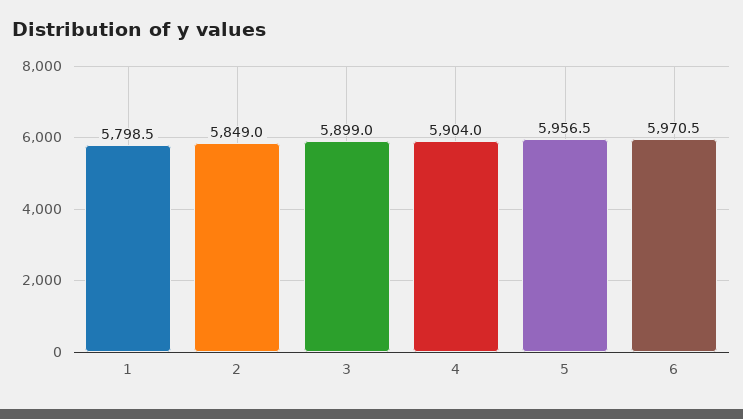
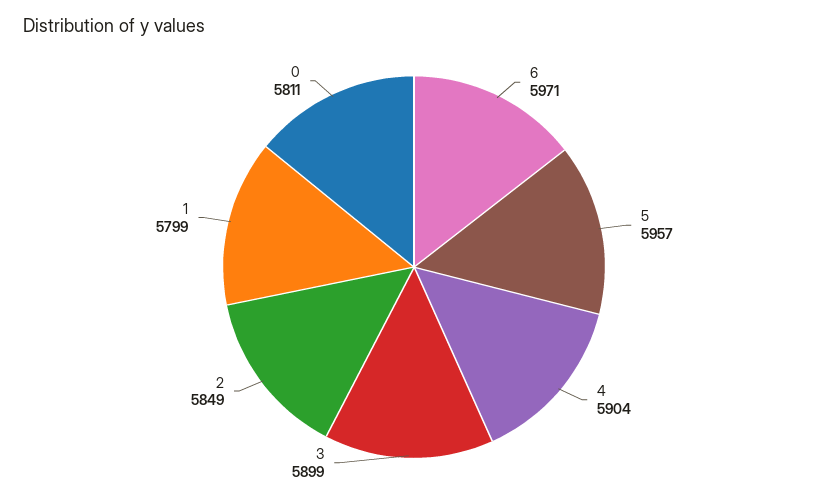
  {
    "1": 5798.5,
    "2": 5849,
    "3": 5899,
    "4": 5904,
    "5": 5956.5,
-   "6": 5970.5
+   "6": 5970.5,
+   "0": 5811
  }

